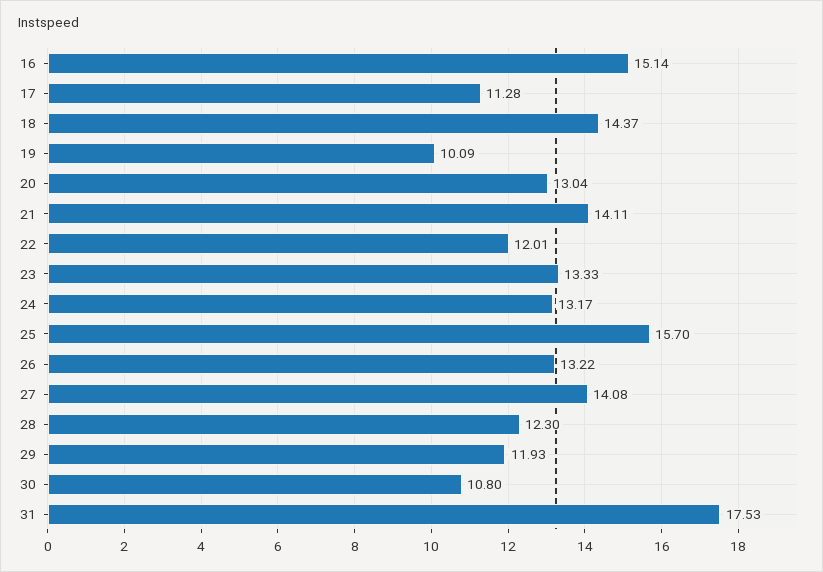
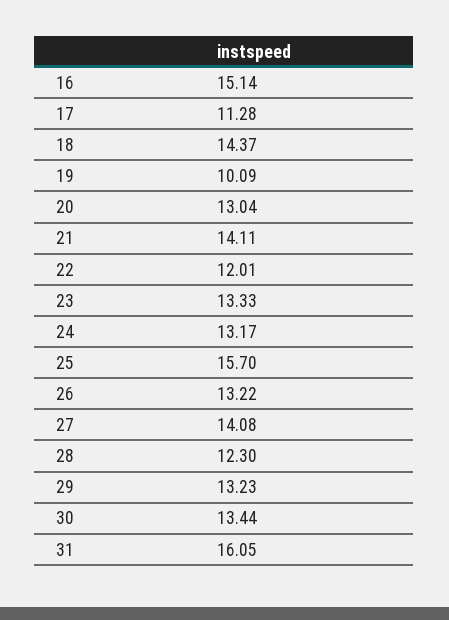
  {
    "16": 15.14,
    "17": 11.28,
    "18": 14.37,
    "19": 10.09,
    "20": 13.04,
    "21": 14.11,
    "22": 12.01,
    "23": 13.33,
    "24": 13.17,
    "25": 15.7,
    "26": 13.22,
    "27": 14.08,
    "28": 12.3,
-   "29": 11.93,
+   "29": 13.23,
-   "30": 10.8,
+   "30": 13.44,
-   "31": 17.53
+   "31": 16.05
  }

